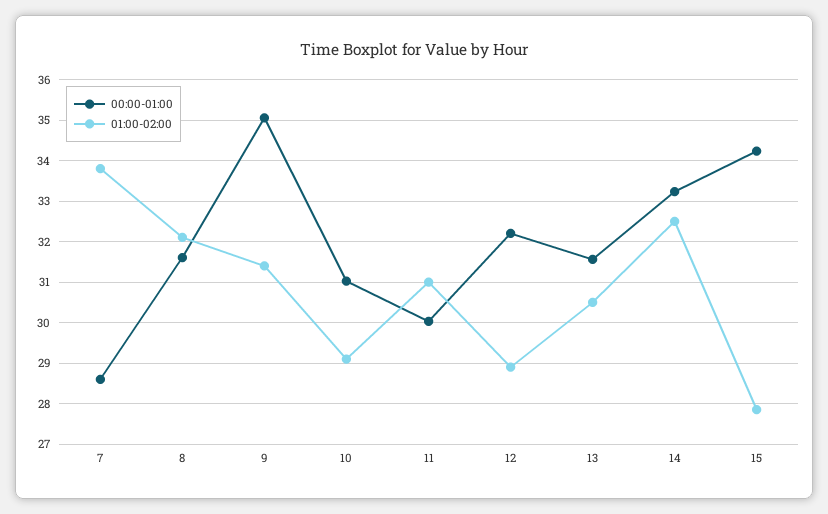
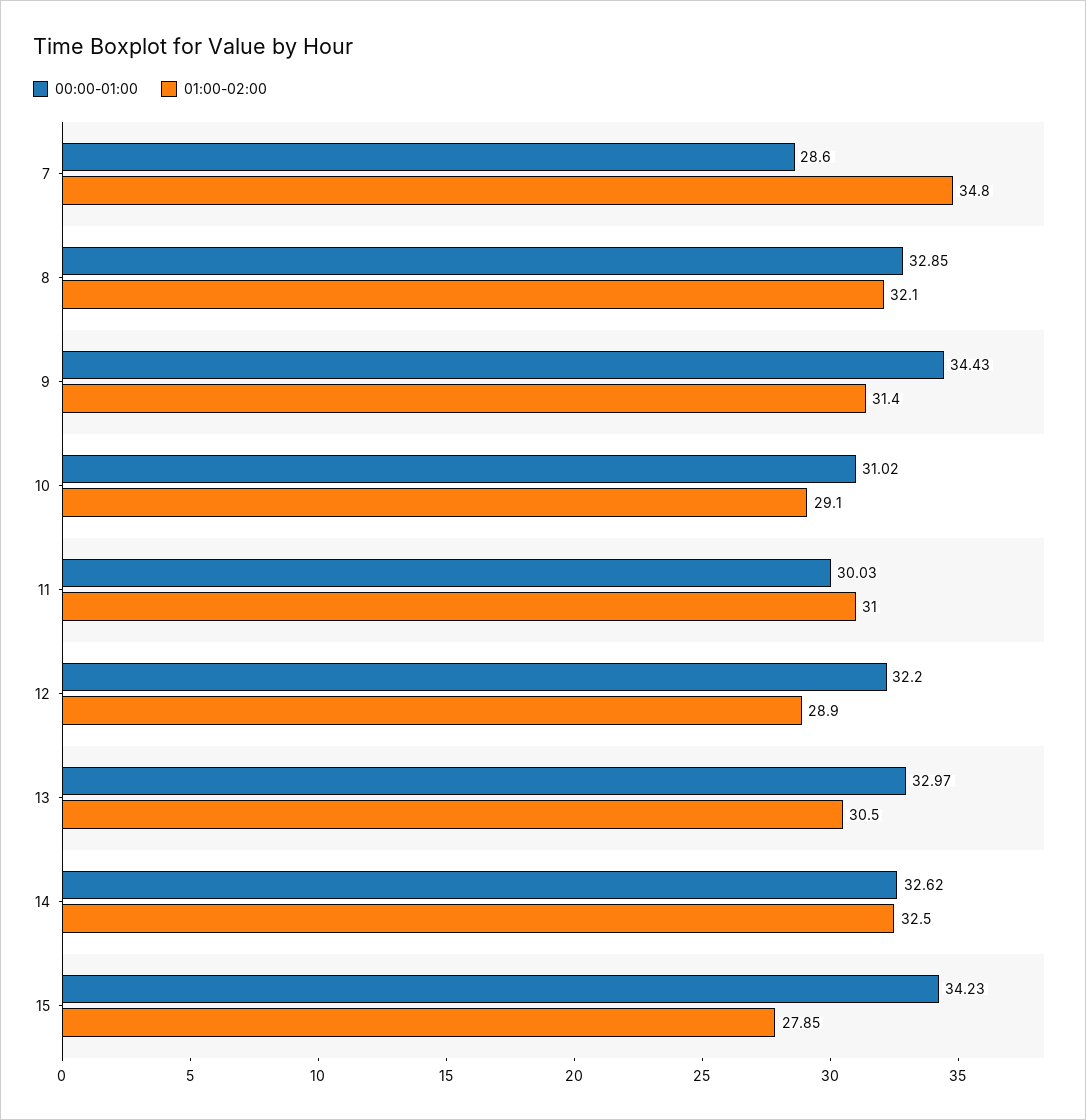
  {
    "00:00-01:00": {
      "7": 28.6,
-     "8": 31.6,
+     "8": 32.85,
-     "9": 35,
+     "9": 34.43,
      "10": 31.02,
      "11": 30.03,
      "12": 32.2,
-     "13": 31.6,
+     "13": 32.97,
-     "14": 33.2,
+     "14": 32.62,
      "15": 34.23
    },
    "01:00-02:00": {
-     "7": 33.8,
+     "7": 34.8,
      "8": 32.1,
      "9": 31.4,
      "10": 29.1,
      "11": 31,
      "12": 28.9,
      "13": 30.5,
      "14": 32.5,
      "15": 27.85
    }
  }

